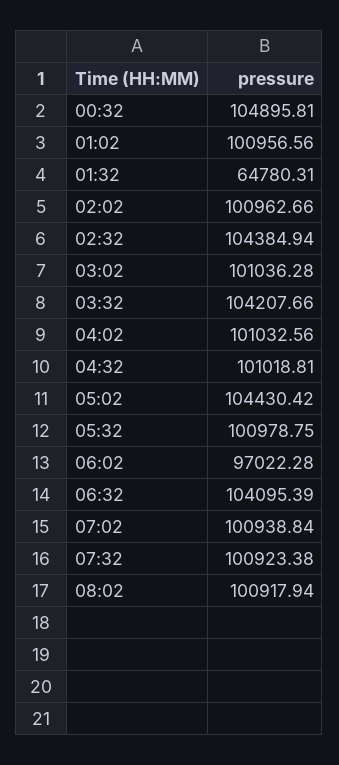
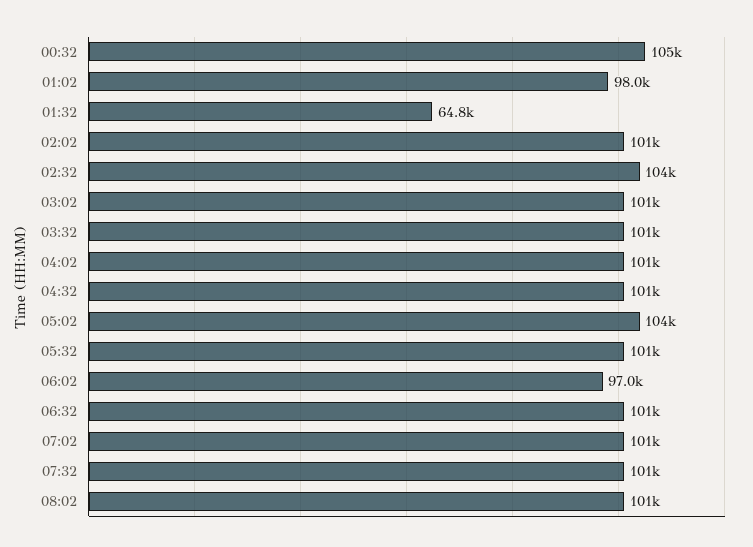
  {
    "00:32": 104895.81,
-   "01:02": 100956.56,
+   "01:02": 98000,
    "01:32": 64780.31,
    "02:02": 100962.66,
    "02:32": 104384.94,
    "03:02": 101036.28,
-   "03:32": 104207.66,
+   "03:32": 101000,
    "04:02": 101032.56,
    "04:32": 101018.81,
    "05:02": 104430.42,
    "05:32": 100978.75,
    "06:02": 97022.28,
-   "06:32": 104095.39,
+   "06:32": 101000,
    "07:02": 100938.84,
    "07:32": 100923.38,
    "08:02": 100917.94
  }

